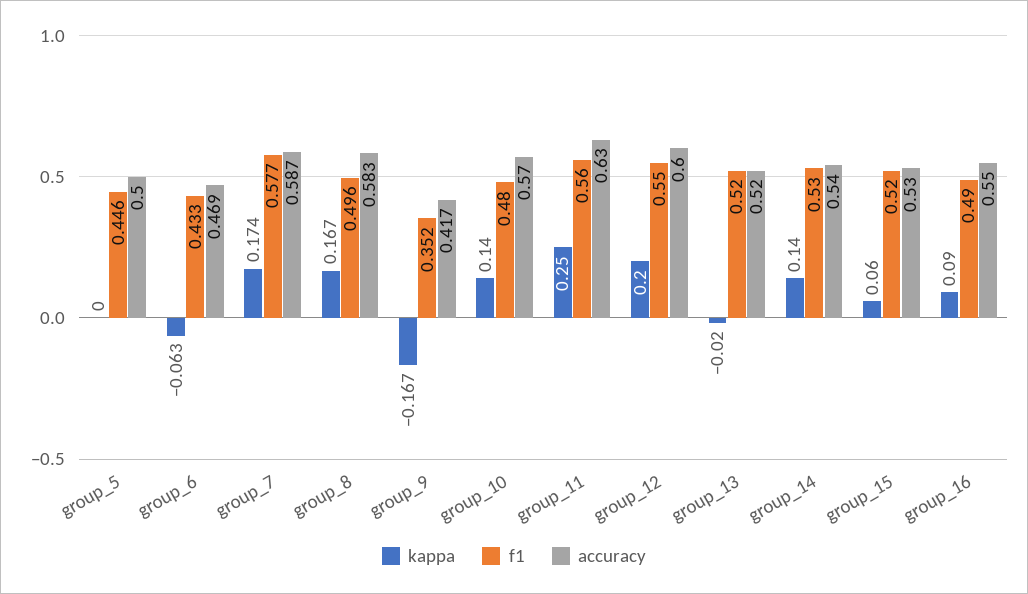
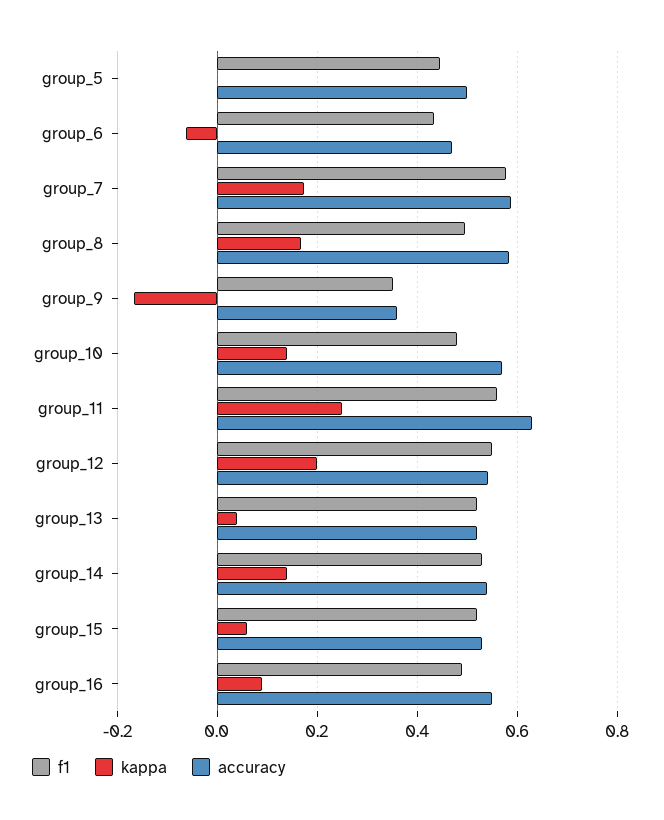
  {
    "kappa": {
      "group_5": 0,
      "group_6": -0.063,
      "group_7": 0.174,
      "group_8": 0.167,
      "group_9": -0.167,
      "group_10": 0.14,
      "group_11": 0.25,
      "group_12": 0.2,
-     "group_13": -0.02,
+     "group_13": 0.04,
      "group_14": 0.14,
      "group_15": 0.06,
      "group_16": 0.09
    },
    "f1": {
      "group_5": 0.446,
      "group_6": 0.433,
      "group_7": 0.577,
      "group_8": 0.496,
      "group_9": 0.352,
      "group_10": 0.48,
      "group_11": 0.56,
      "group_12": 0.55,
      "group_13": 0.52,
      "group_14": 0.53,
      "group_15": 0.52,
      "group_16": 0.49
    },
    "accuracy": {
      "group_5": 0.5,
      "group_6": 0.469,
      "group_7": 0.587,
      "group_8": 0.583,
-     "group_9": 0.417,
+     "group_9": 0.36,
      "group_10": 0.57,
      "group_11": 0.63,
-     "group_12": 0.6,
+     "group_12": 0.54,
      "group_13": 0.52,
      "group_14": 0.54,
      "group_15": 0.53,
      "group_16": 0.55
    }
  }

